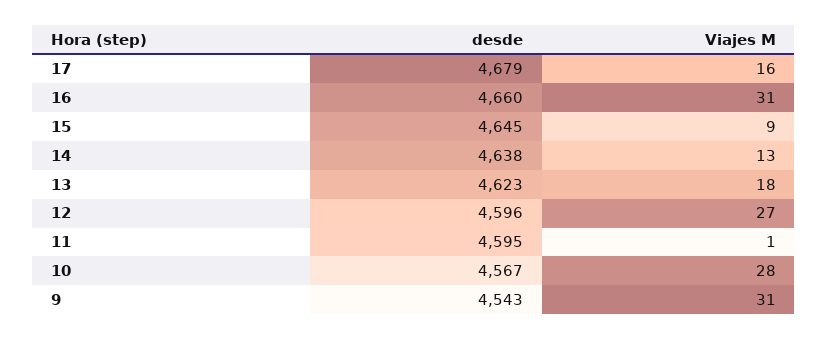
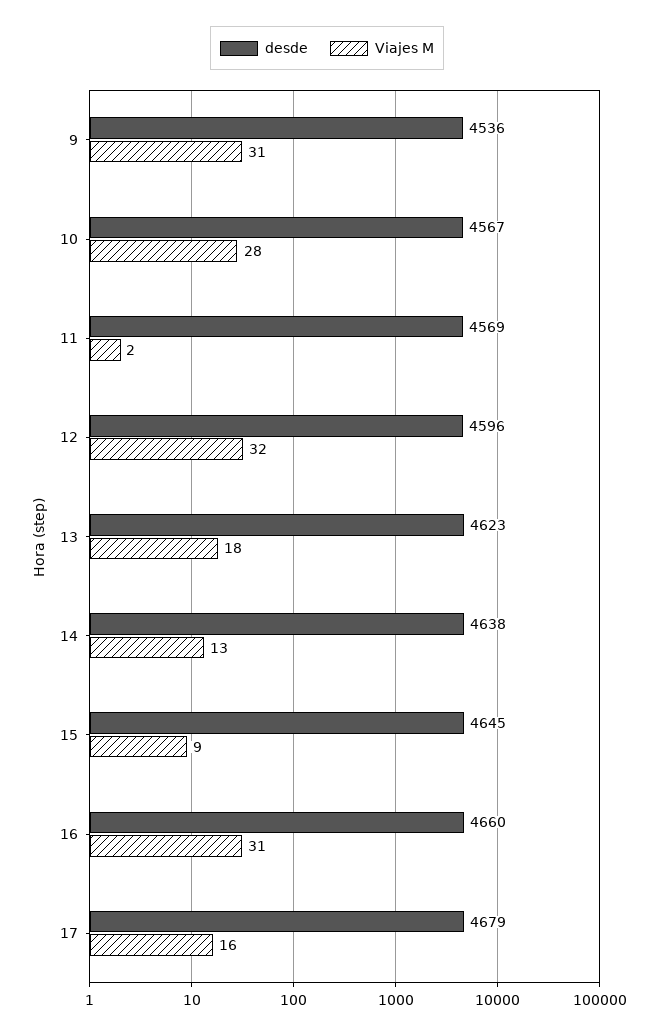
  {
    "desde": {
      "17": 4679,
      "16": 4660,
      "15": 4645,
      "14": 4638,
      "13": 4623,
      "12": 4596,
-     "11": 4595,
+     "11": 4569,
      "10": 4567,
-     "9": 4543
+     "9": 4536
    },
    "Viajes M": {
      "17": 16,
      "16": 31,
      "15": 9,
      "14": 13,
      "13": 18,
-     "12": 27,
+     "12": 32,
-     "11": 1,
+     "11": 2,
      "10": 28,
      "9": 31
    }
  }

